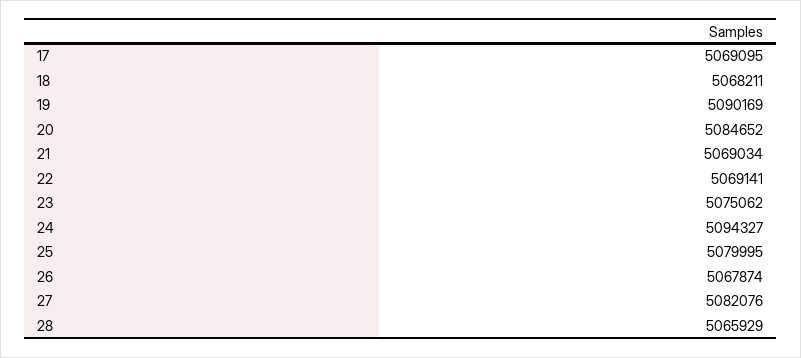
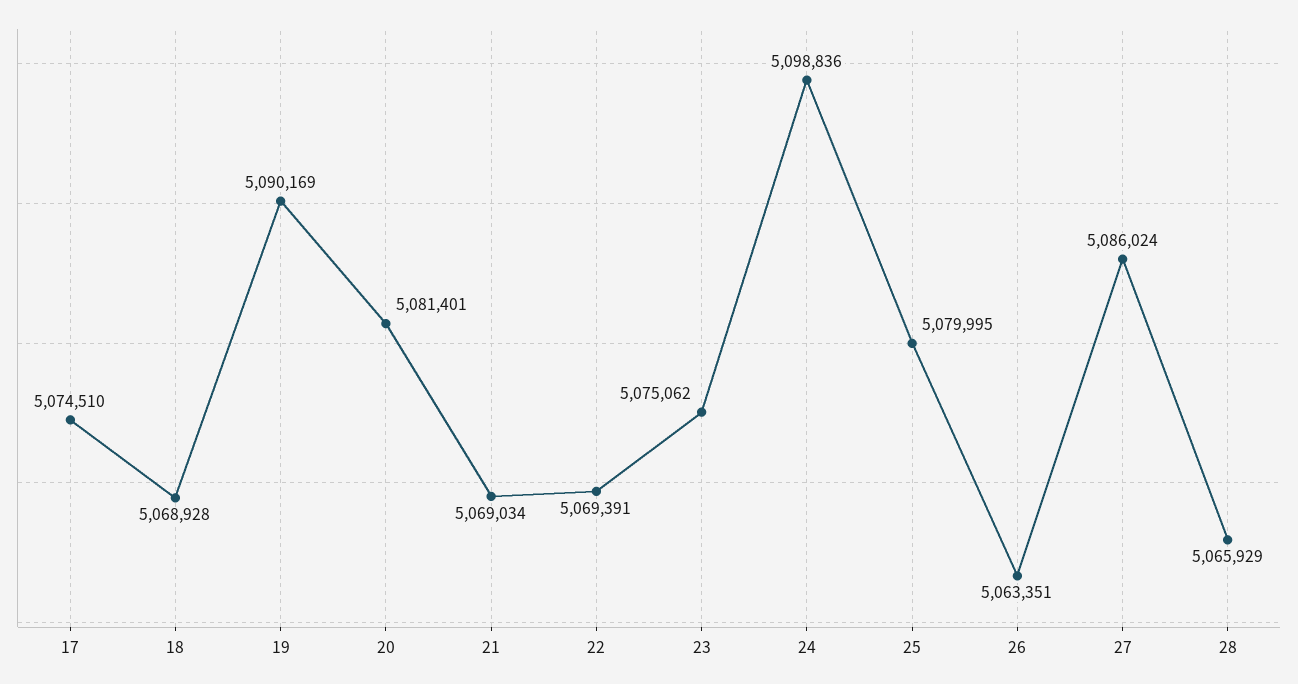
  {
-   "17": 5069095,
+   "17": 5074510,
-   "18": 5068211,
+   "18": 5068928,
    "19": 5090169,
-   "20": 5084652,
+   "20": 5081401,
    "21": 5069034,
-   "22": 5069141,
+   "22": 5069391,
    "23": 5075062,
-   "24": 5094327,
+   "24": 5098836,
    "25": 5079995,
-   "26": 5067874,
+   "26": 5063351,
-   "27": 5082076,
+   "27": 5086024,
    "28": 5065929
  }

